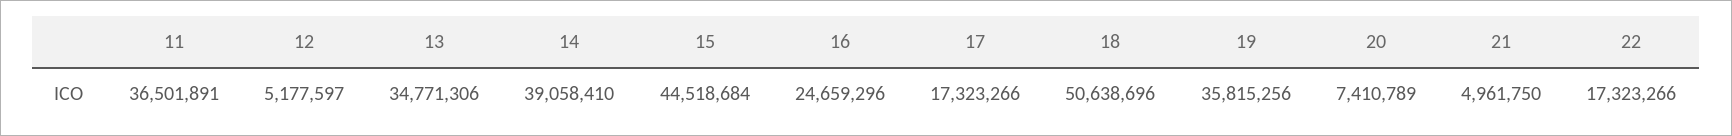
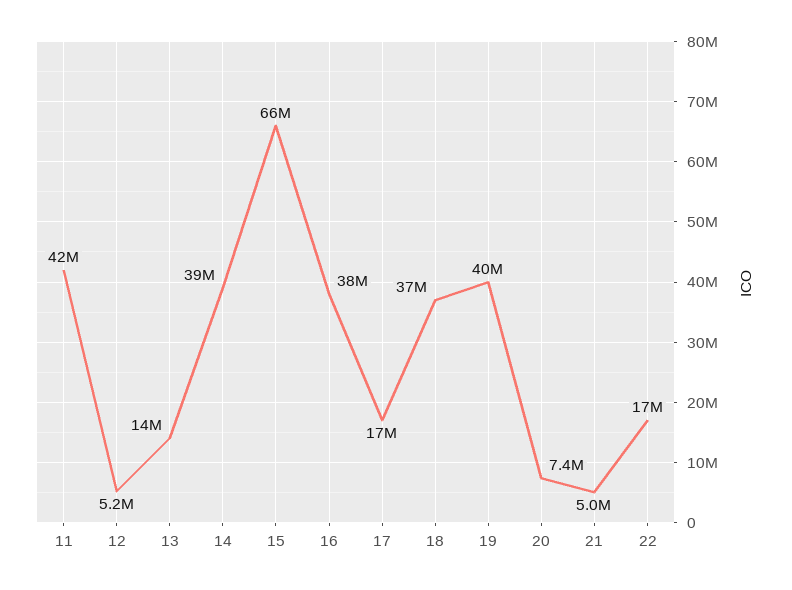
  {
-   "11": 36501891,
+   "11": 42000000,
    "12": 5177597,
-   "13": 34771306,
+   "13": 14000000,
    "14": 39058410,
-   "15": 44518684,
+   "15": 66000000,
-   "16": 24659296,
+   "16": 38000000,
    "17": 17323266,
-   "18": 50638696,
+   "18": 37000000,
-   "19": 35815256,
+   "19": 40000000,
    "20": 7410789,
    "21": 4961750,
    "22": 17323266
  }

